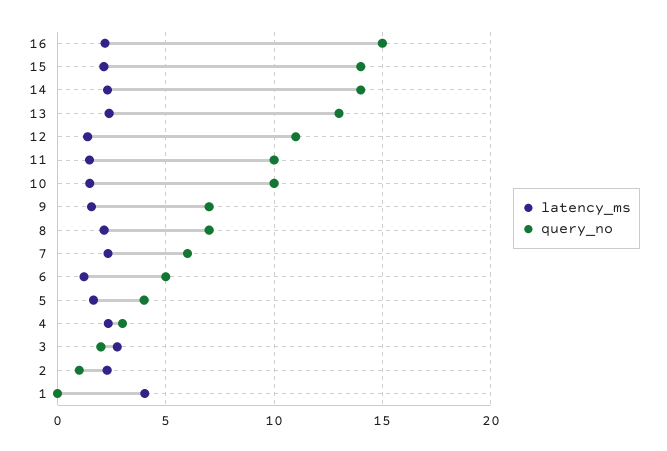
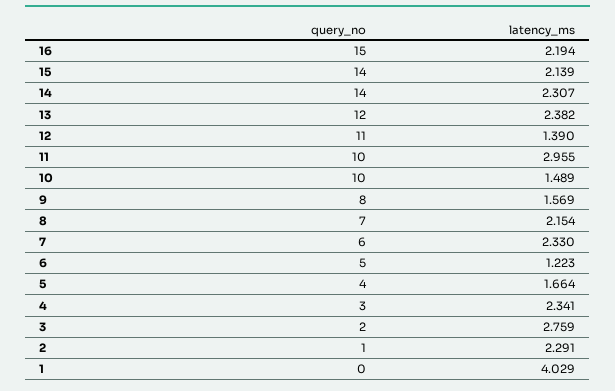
  {
    "latency_ms": {
      "16": 2.194,
      "15": 2.139,
      "14": 2.307,
      "13": 2.382,
      "12": 1.39,
-     "11": 1.5,
+     "11": 2.955,
      "10": 1.489,
      "9": 1.569,
      "8": 2.154,
      "7": 2.33,
      "6": 1.223,
      "5": 1.664,
      "4": 2.341,
      "3": 2.759,
      "2": 2.291,
      "1": 4.029
    },
    "query_no": {
      "16": 15,
      "15": 14,
      "14": 14,
-     "13": 13,
+     "13": 12,
      "12": 11,
      "11": 10,
      "10": 10,
-     "9": 7,
+     "9": 8,
      "8": 7,
      "7": 6,
      "6": 5,
      "5": 4,
      "4": 3,
      "3": 2,
      "2": 1,
      "1": 0
    }
  }

